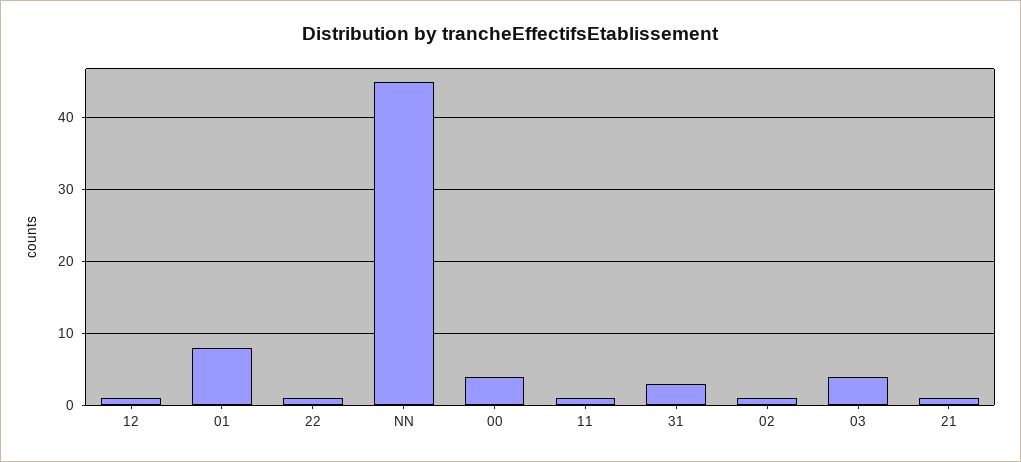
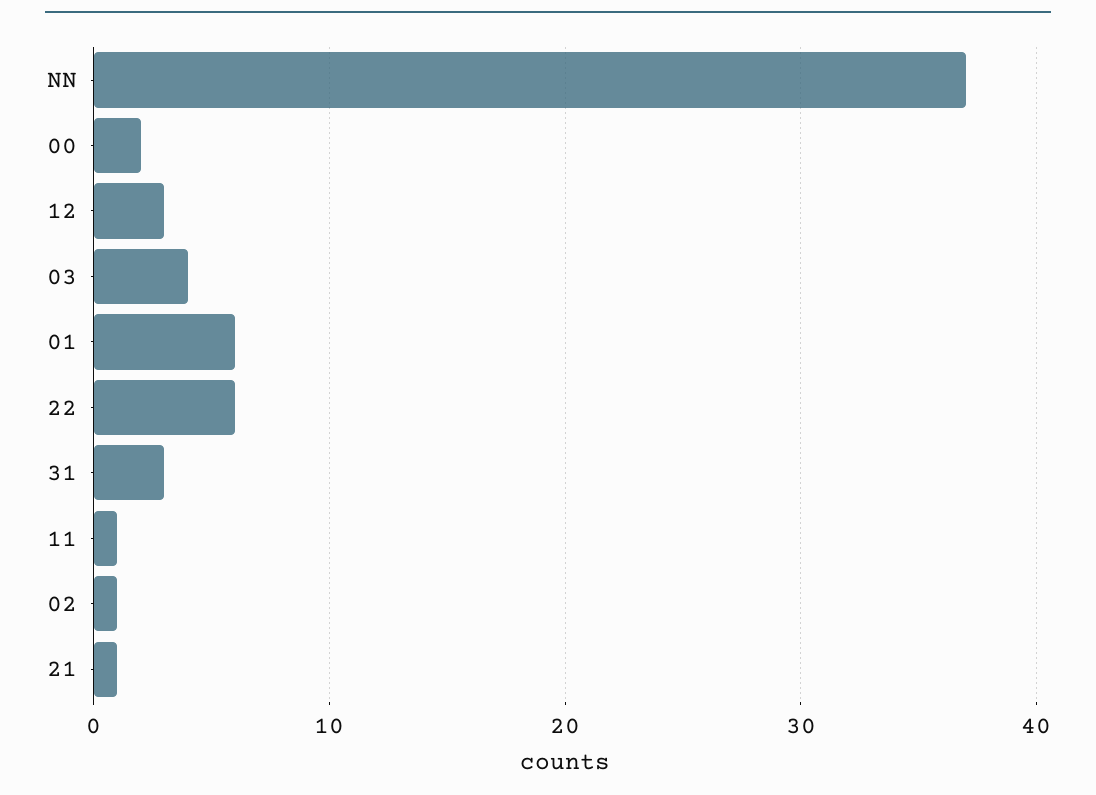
  {
-   "12": 1,
+   "12": 3,
-   "01": 8,
+   "01": 6,
-   "22": 1,
+   "22": 6,
-   "NN": 45,
+   "NN": 37,
-   "00": 4,
+   "00": 2,
    "11": 1,
    "31": 3,
    "02": 1,
    "03": 4,
    "21": 1
  }

